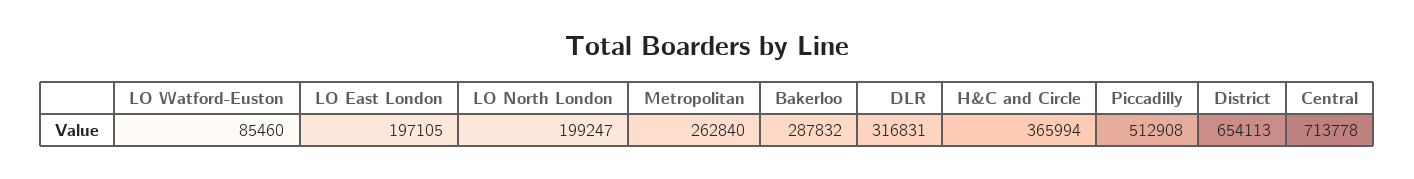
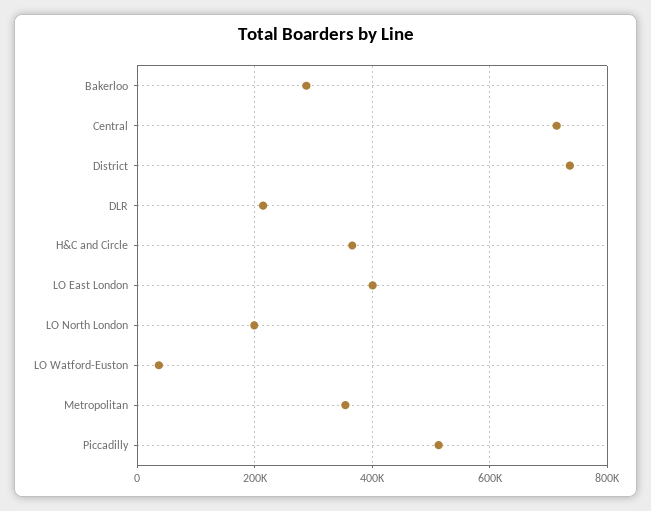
  {
-   "LO Watford-Euston": 85460,
+   "LO Watford-Euston": 40000,
-   "LO East London": 197105,
+   "LO East London": 400000,
    "LO North London": 199247,
-   "Metropolitan": 262840,
+   "Metropolitan": 360000,
    "Bakerloo": 287832,
-   "DLR": 316831,
+   "DLR": 220000,
    "H&C and Circle": 365994,
    "Piccadilly": 512908,
-   "District": 654113,
+   "District": 740000,
    "Central": 713778
  }

